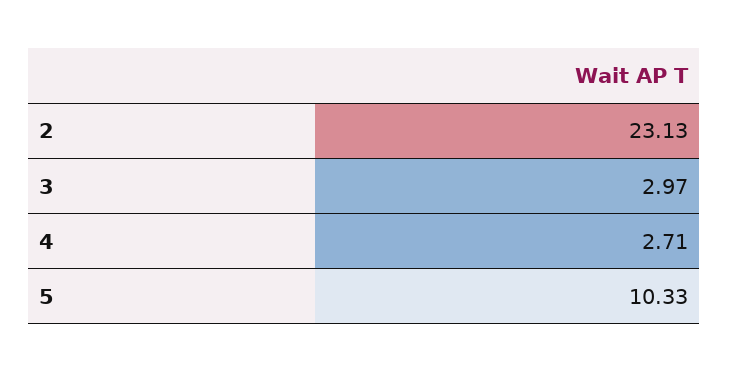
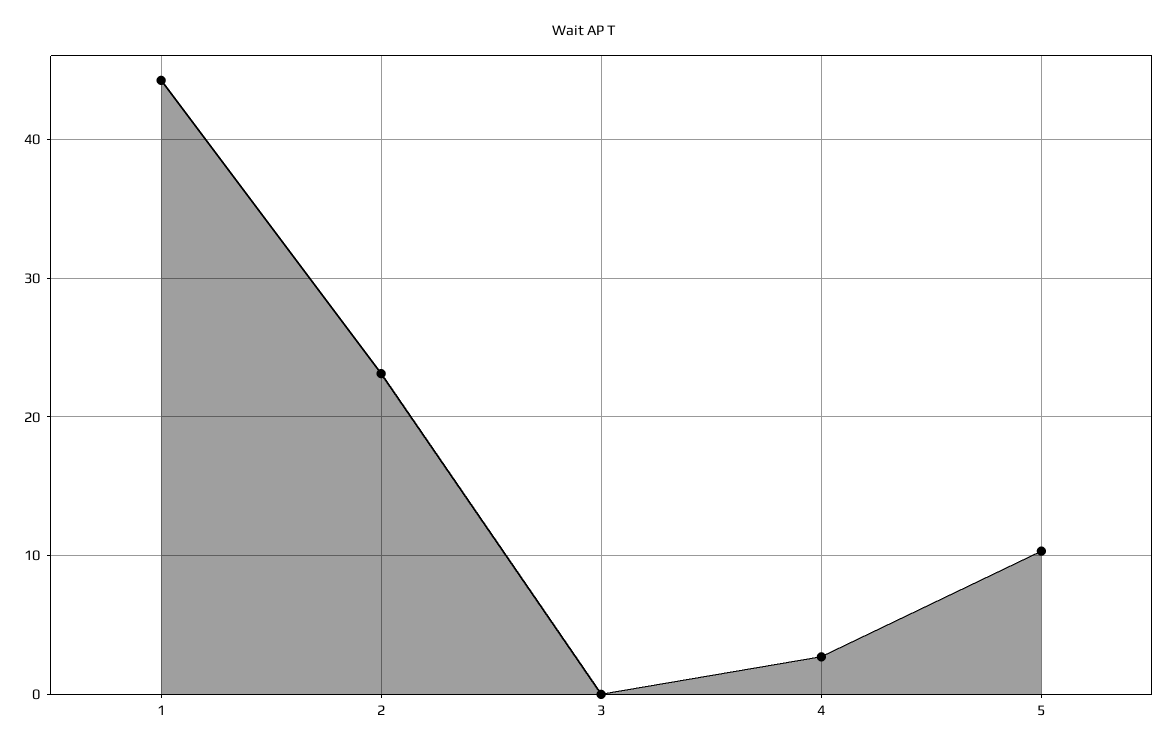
  {
    "2": 23.13,
-   "3": 2.97,
+   "3": 0,
    "4": 2.71,
-   "5": 10.33
+   "5": 10.33,
+   "1": 44
  }

